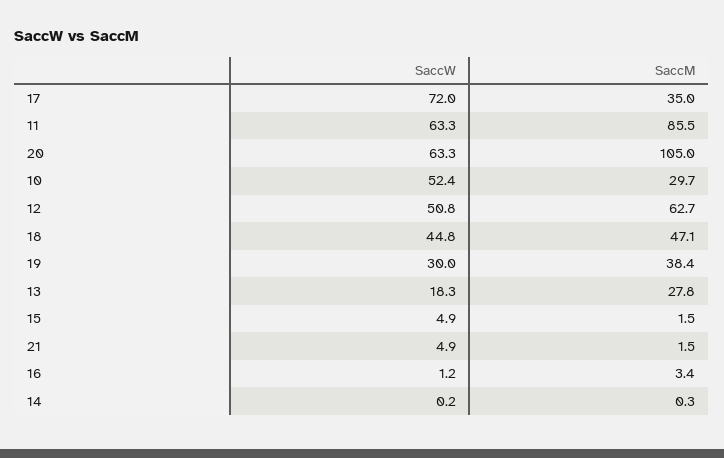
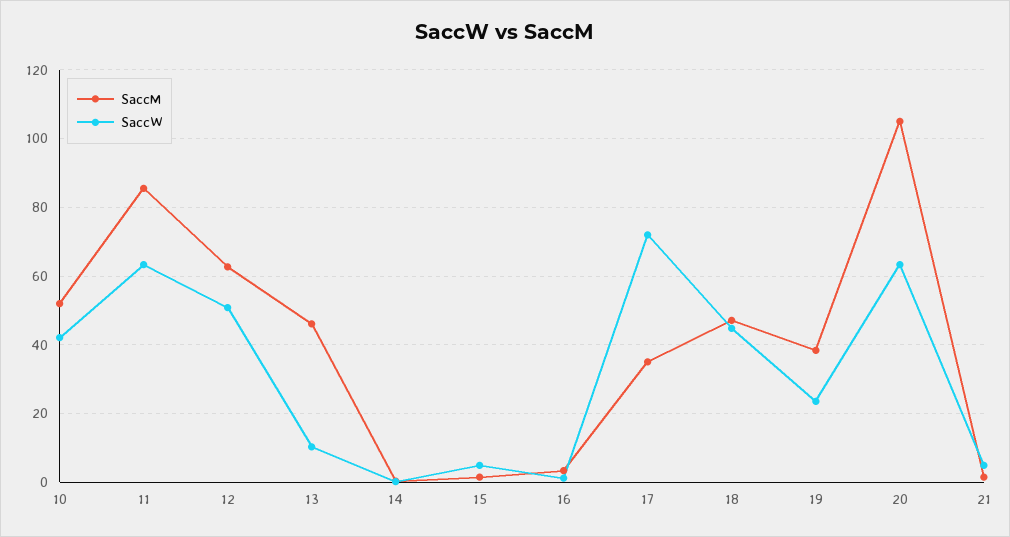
  {
    "SaccW": {
      "17": 72,
      "11": 63.3,
      "20": 63.3,
-     "10": 52.4,
+     "10": 42,
      "12": 50.8,
      "18": 44.8,
-     "19": 30,
+     "19": 24,
-     "13": 18.3,
+     "13": 10,
      "15": 4.9,
      "21": 4.9,
      "16": 1.2,
      "14": 0.2
    },
    "SaccM": {
      "17": 35,
      "11": 85.5,
      "20": 105,
-     "10": 29.7,
+     "10": 52,
      "12": 62.7,
      "18": 47.1,
      "19": 38.4,
-     "13": 27.8,
+     "13": 46,
      "15": 1.5,
      "21": 1.5,
      "16": 3.4,
      "14": 0.3
    }
  }

